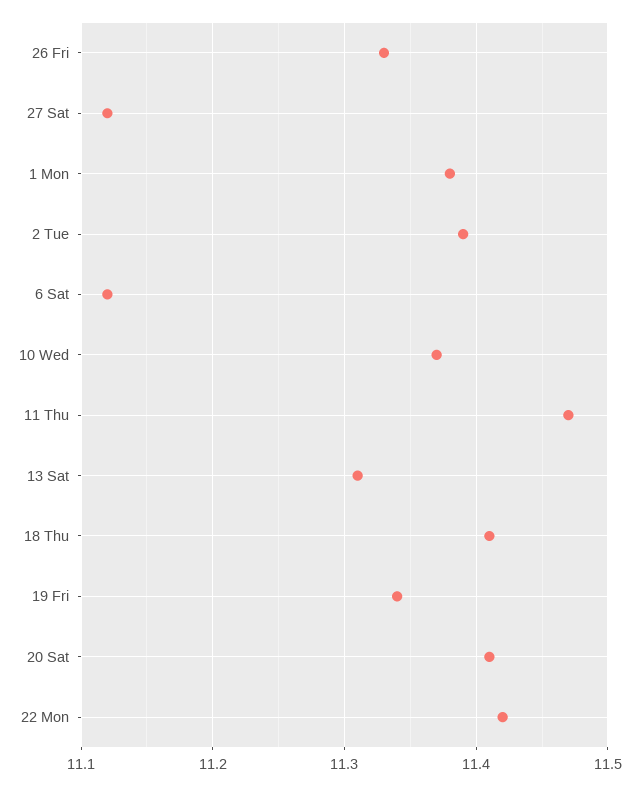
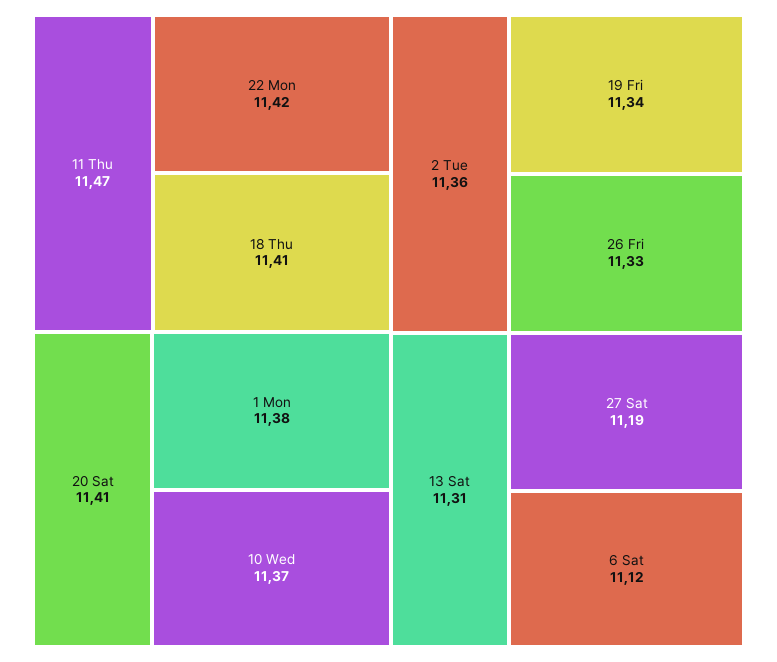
  {
    "26 Fri": 11.33,
-   "27 Sat": 11.12,
+   "27 Sat": 11.19,
    "1 Mon": 11.38,
-   "2 Tue": 11.39,
+   "2 Tue": 11.36,
    "6 Sat": 11.12,
    "10 Wed": 11.37,
    "11 Thu": 11.47,
    "13 Sat": 11.31,
    "18 Thu": 11.41,
    "19 Fri": 11.34,
    "20 Sat": 11.41,
    "22 Mon": 11.42
  }

